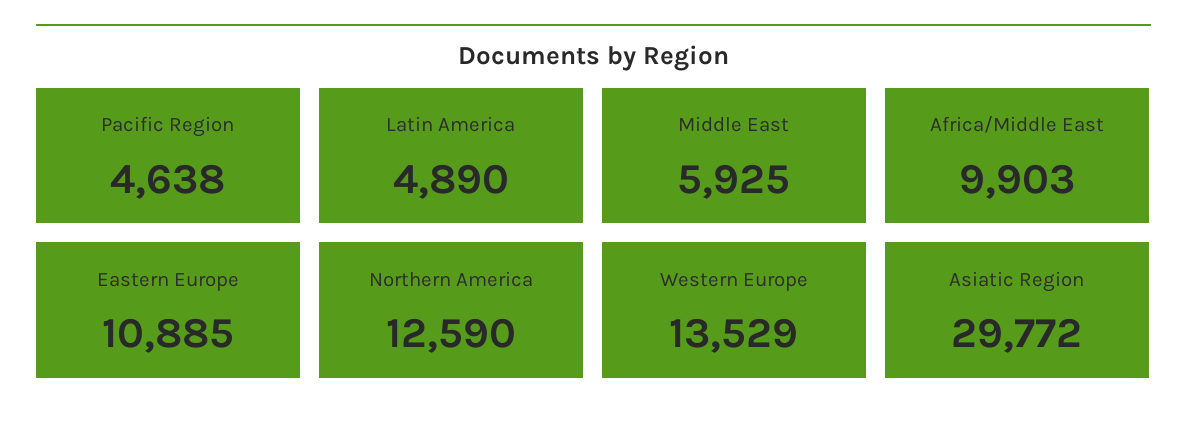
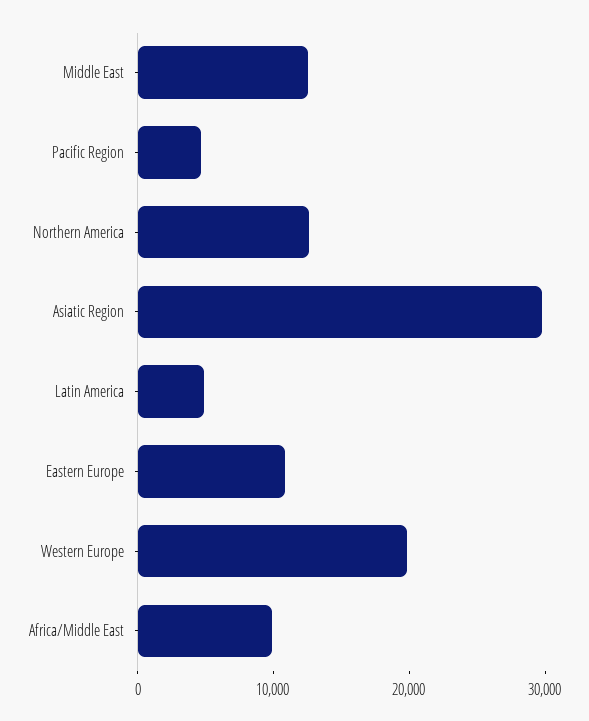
  {
    "Pacific Region": 4638,
    "Latin America": 4890,
-   "Middle East": 5925,
+   "Middle East": 12000,
    "Africa/Middle East": 9903,
    "Eastern Europe": 10885,
    "Northern America": 12590,
-   "Western Europe": 13529,
+   "Western Europe": 20000,
    "Asiatic Region": 29772
  }

